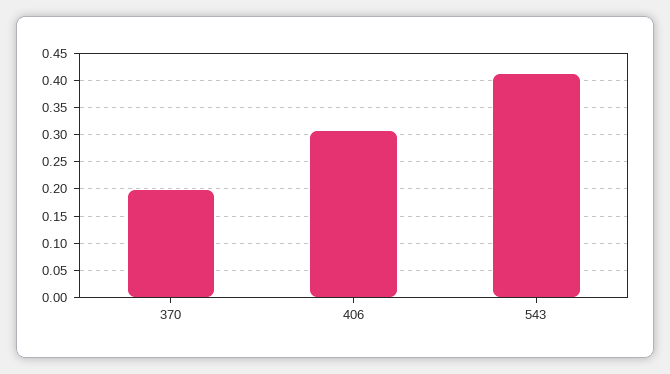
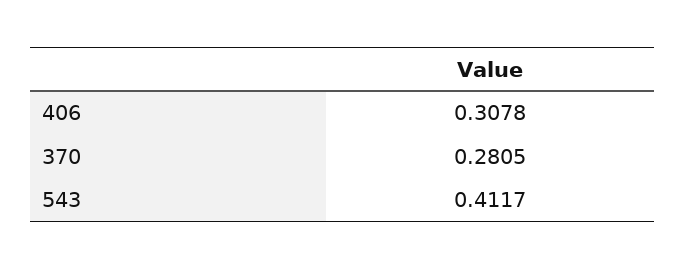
  {
-   "370": 0.2,
+   "370": 0.2805,
    "406": 0.3078,
    "543": 0.4117
  }

